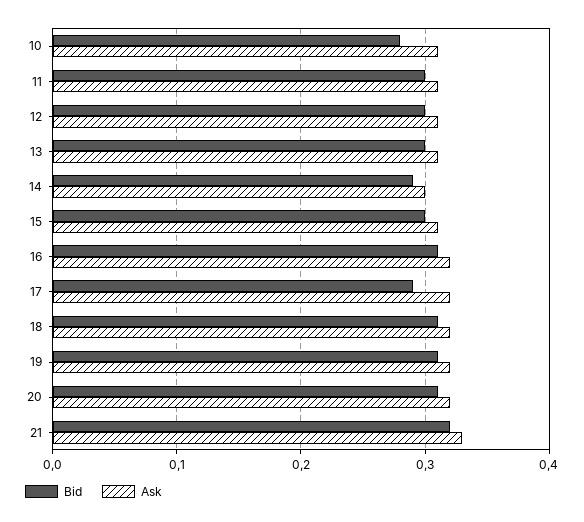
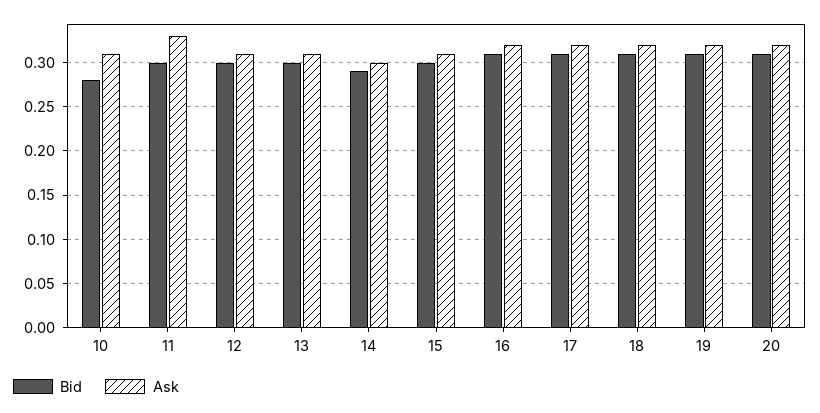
  {
    "Bid": {
      "10": 0.28,
      "11": 0.3,
      "12": 0.3,
      "13": 0.3,
      "14": 0.29,
      "15": 0.3,
      "16": 0.31,
-     "17": 0.29,
+     "17": 0.31,
      "18": 0.31,
      "19": 0.31,
-     "20": 0.31,
+     "20": 0.31
-     "21": 0.32
    },
    "Ask": {
      "10": 0.31,
-     "11": 0.31,
+     "11": 0.33,
      "12": 0.31,
      "13": 0.31,
      "14": 0.3,
      "15": 0.31,
      "16": 0.32,
      "17": 0.32,
      "18": 0.32,
      "19": 0.32,
-     "20": 0.32,
+     "20": 0.32
-     "21": 0.33
    }
  }

